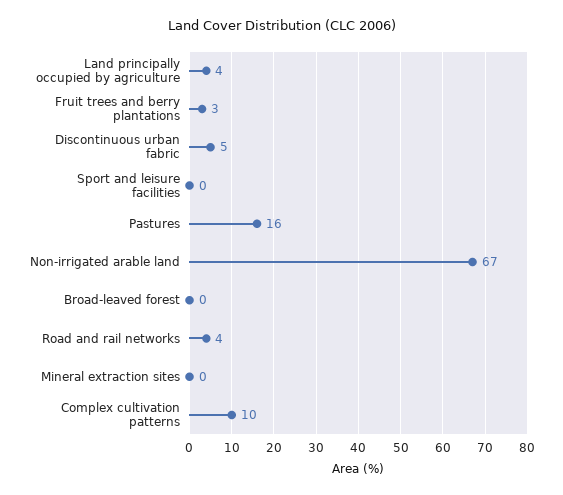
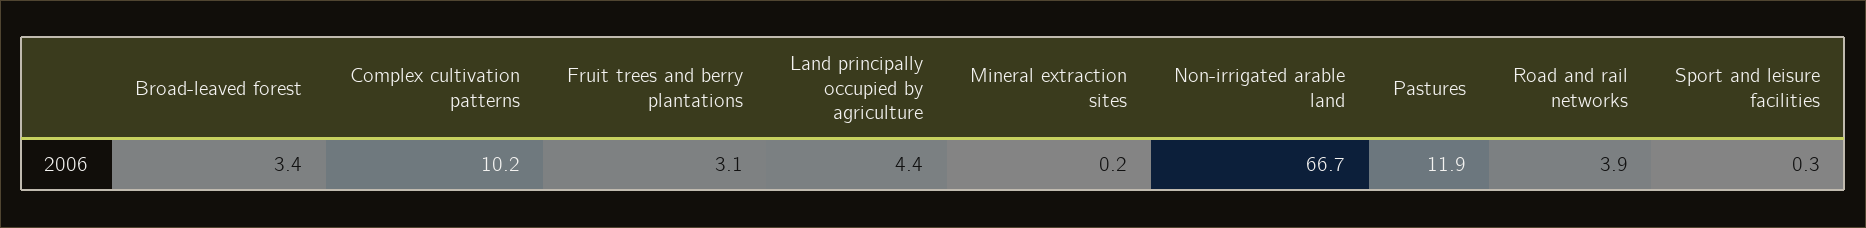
  {
    "Land principally occupied by agriculture": 4.4,
    "Fruit trees and berry plantations": 3.1,
-   "Discontinuous urban fabric": 5,
    "Sport and leisure facilities": 0.3,
-   "Pastures": 16,
+   "Pastures": 11.9,
    "Non-irrigated arable land": 66.7,
-   "Broad-leaved forest": 0,
+   "Broad-leaved forest": 3.4,
    "Road and rail networks": 3.9,
    "Mineral extraction sites": 0.2,
    "Complex cultivation patterns": 10.2
  }

